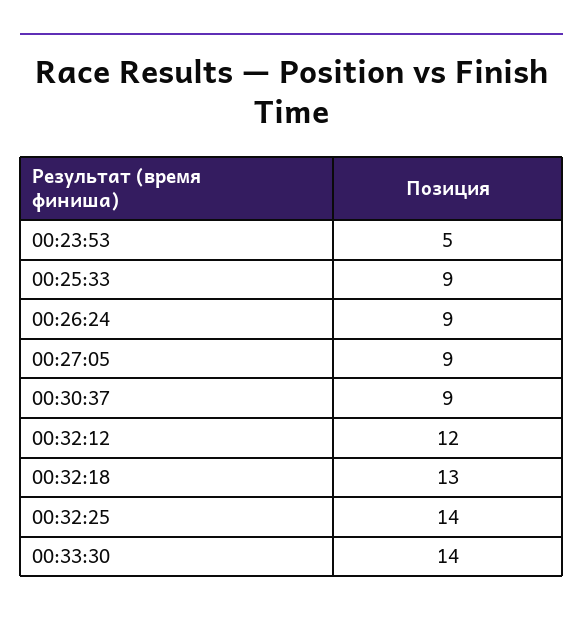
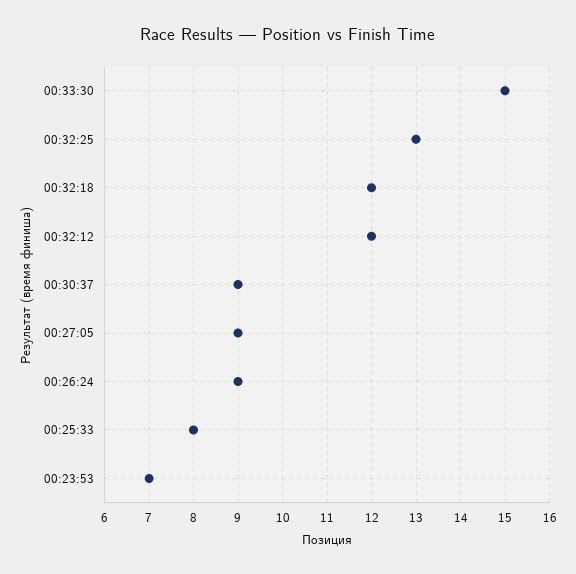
  {
-   "00:23:53": 5,
+   "00:23:53": 7,
-   "00:25:33": 9,
+   "00:25:33": 8,
    "00:26:24": 9,
    "00:27:05": 9,
    "00:30:37": 9,
    "00:32:12": 12,
-   "00:32:18": 13,
+   "00:32:18": 12,
-   "00:32:25": 14,
+   "00:32:25": 13,
-   "00:33:30": 14
+   "00:33:30": 15
  }

